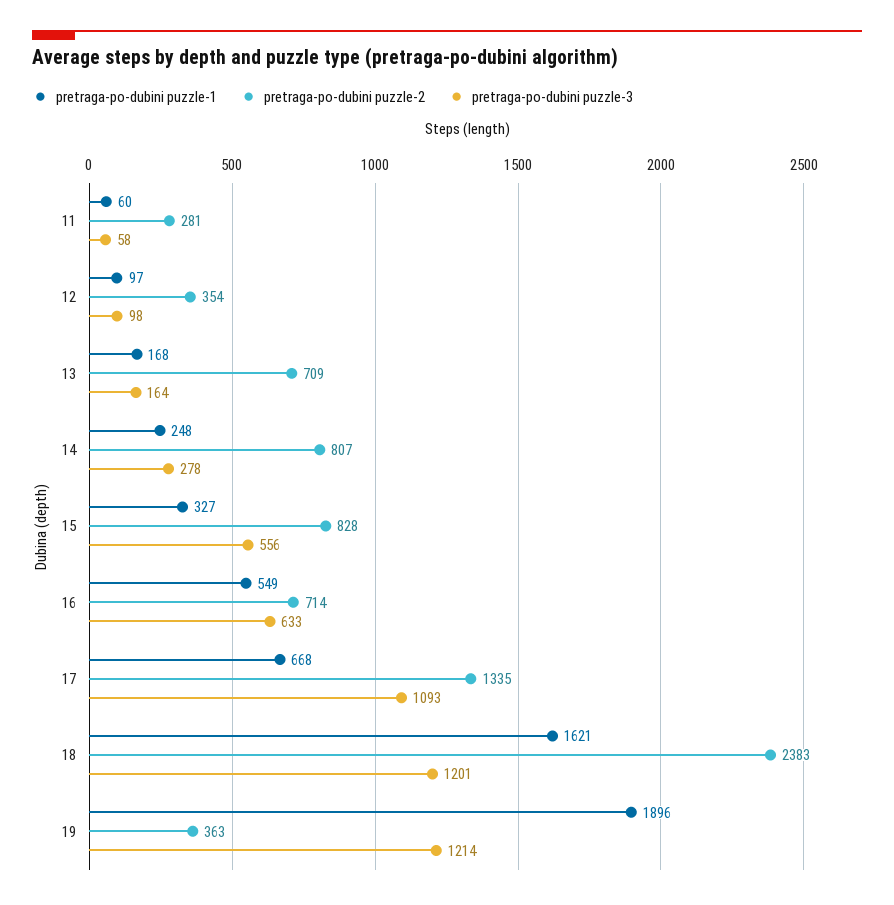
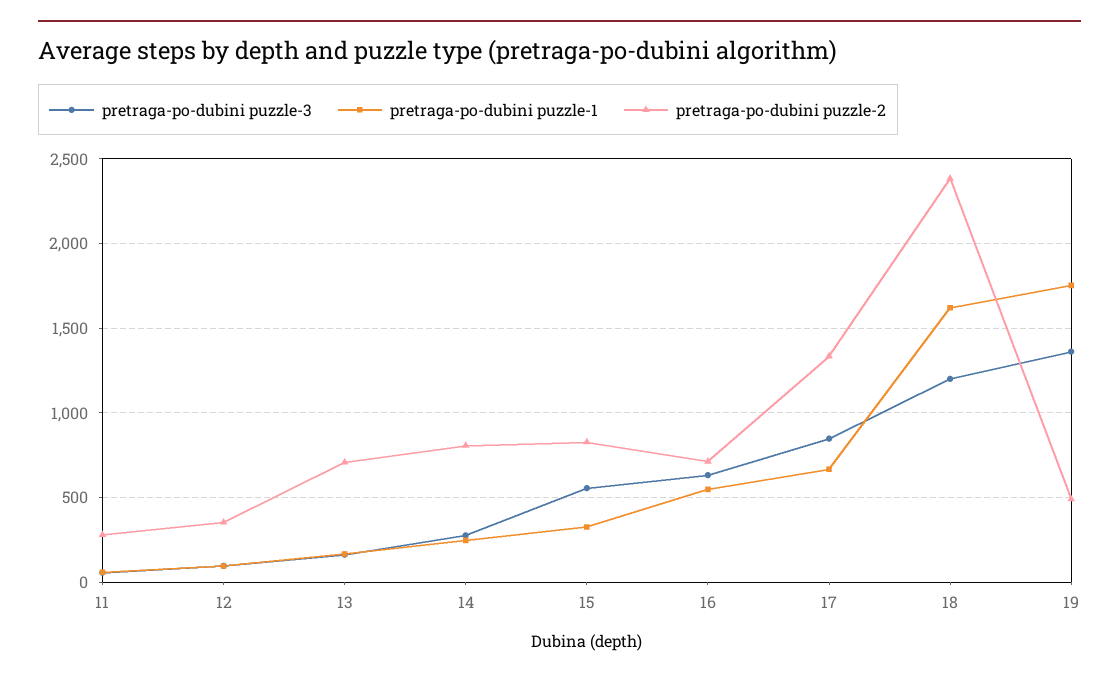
  {
    "pretraga-po-dubini puzzle-1": {
      "11": 60,
      "12": 97,
      "13": 168,
      "14": 248,
      "15": 327,
      "16": 549,
      "17": 668,
      "18": 1621,
-     "19": 1896
+     "19": 1750
    },
    "pretraga-po-dubini puzzle-2": {
      "11": 281,
      "12": 354,
      "13": 709,
      "14": 807,
      "15": 828,
      "16": 714,
      "17": 1335,
      "18": 2383,
-     "19": 363
+     "19": 500
    },
    "pretraga-po-dubini puzzle-3": {
      "11": 58,
      "12": 98,
      "13": 164,
      "14": 278,
      "15": 556,
      "16": 633,
-     "17": 1093,
+     "17": 850,
      "18": 1201,
-     "19": 1214
+     "19": 1350
    }
  }

